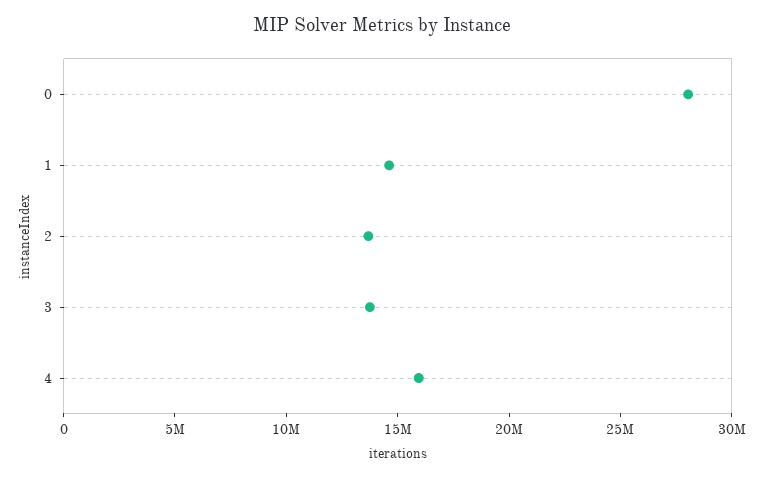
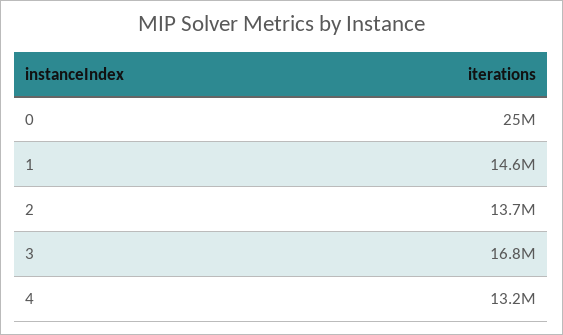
  {
-   "0": 28000000,
+   "0": 25000000,
    "1": 14600000,
    "2": 13700000,
-   "3": 14000000,
+   "3": 16800000,
-   "4": 16000000
+   "4": 13200000
  }

